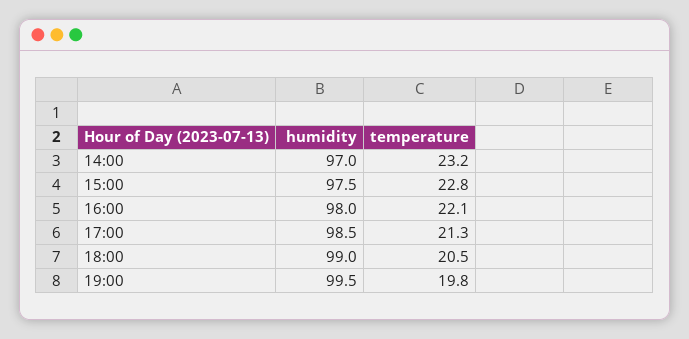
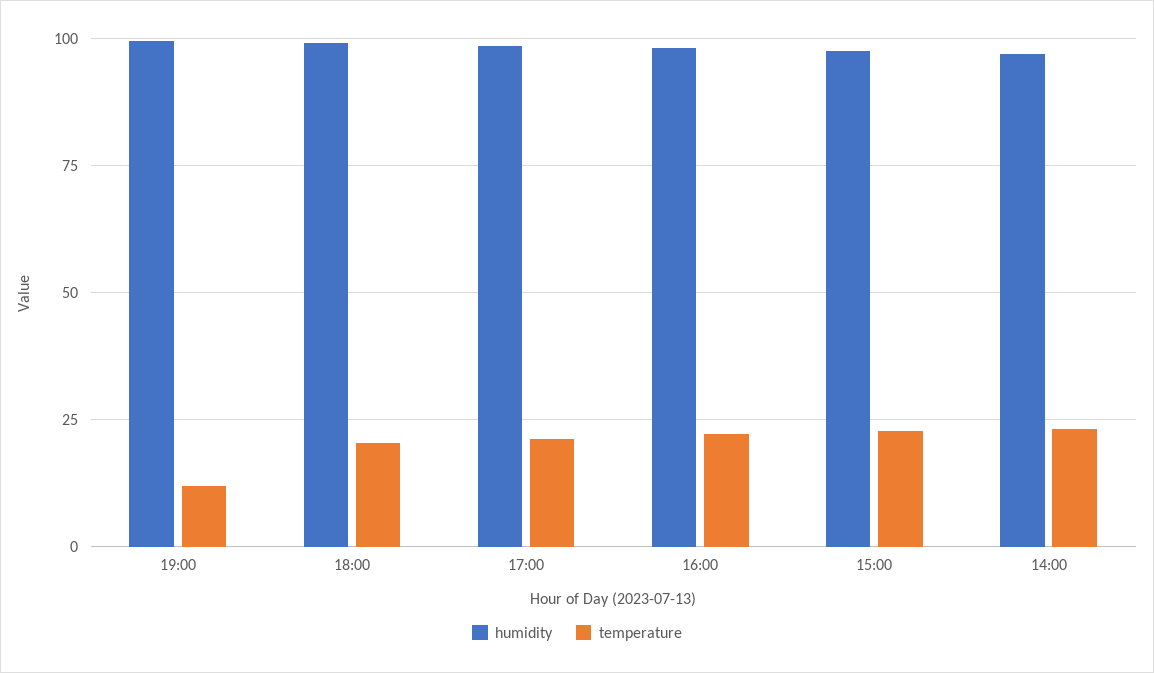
  {
    "humidity": {
      "14:00": 97,
      "15:00": 97.5,
      "16:00": 98,
      "17:00": 98.5,
      "18:00": 99,
      "19:00": 99.5
    },
    "temperature": {
      "14:00": 23.2,
      "15:00": 22.8,
      "16:00": 22.1,
      "17:00": 21.3,
      "18:00": 20.5,
-     "19:00": 19.8
+     "19:00": 12.5
    }
  }

